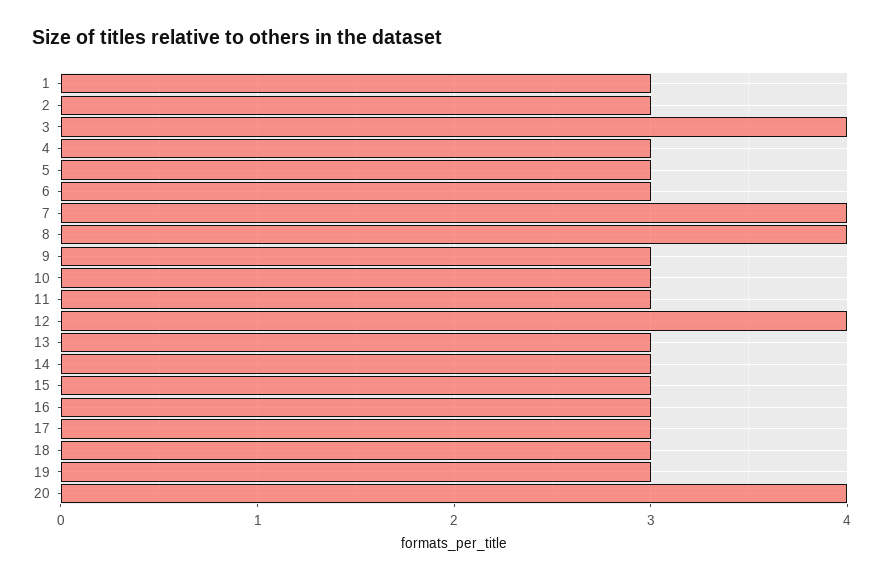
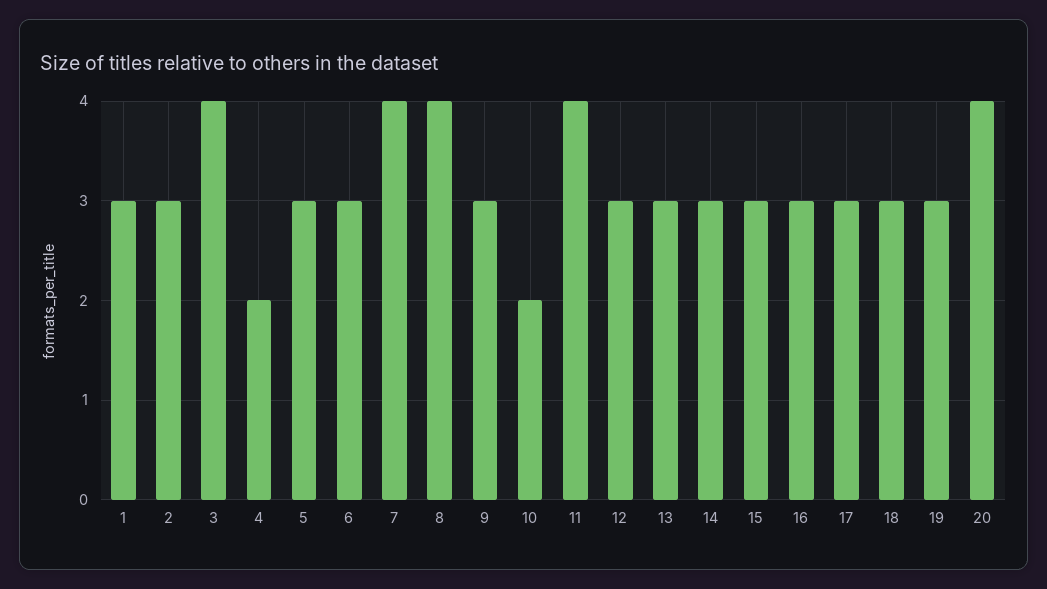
  {
    "1": 3,
    "2": 3,
    "3": 4,
-   "4": 3,
+   "4": 2,
    "5": 3,
    "6": 3,
    "7": 4,
    "8": 4,
    "9": 3,
-   "10": 3,
+   "10": 2,
-   "11": 3,
+   "11": 4,
-   "12": 4,
+   "12": 3,
    "13": 3,
    "14": 3,
    "15": 3,
    "16": 3,
    "17": 3,
    "18": 3,
    "19": 3,
    "20": 4
  }

